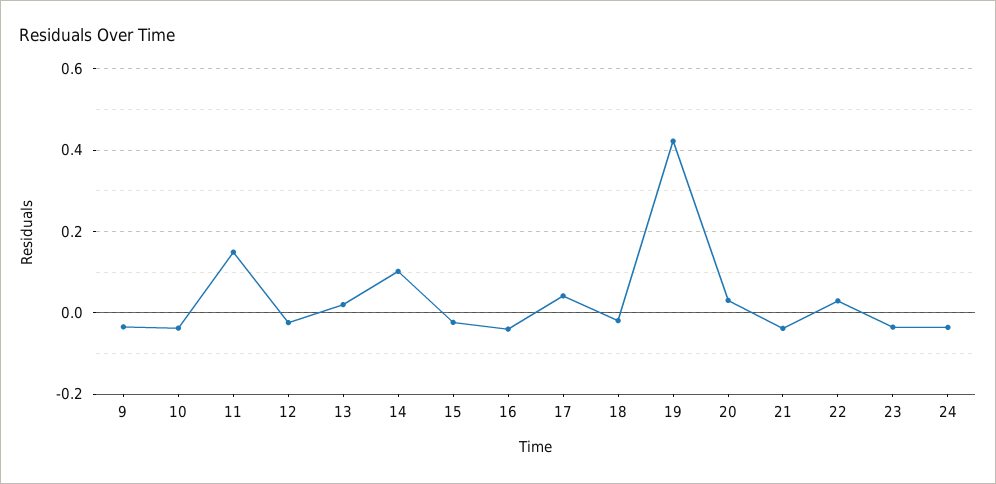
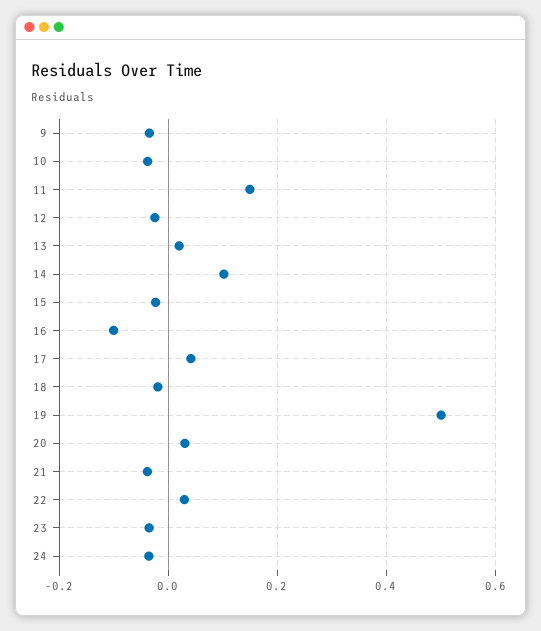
  {
    "9": -0.04,
    "10": -0.04,
    "11": 0.14,
    "12": -0.02,
    "13": 0.02,
    "14": 0.1,
    "15": -0.02,
-   "16": -0.04,
+   "16": -0.1,
    "17": 0.04,
    "18": -0.02,
-   "19": 0.42,
+   "19": 0.5,
    "20": 0.04,
    "21": -0.04,
    "22": 0.02,
    "23": -0.04,
    "24": -0.04
  }

